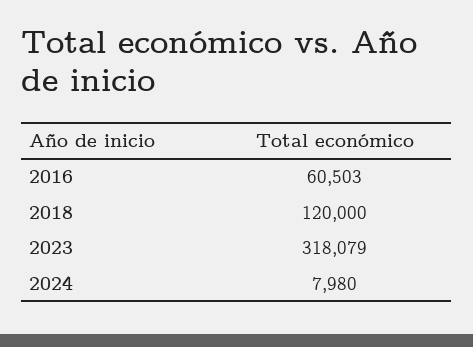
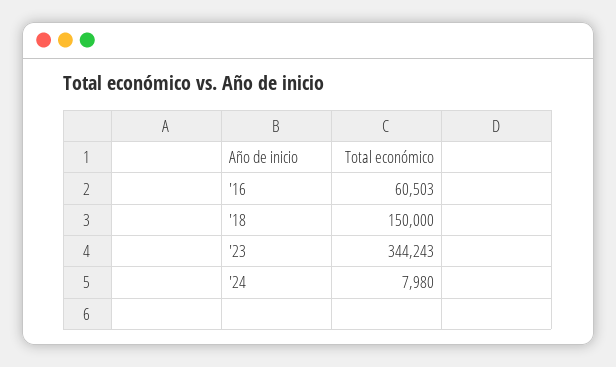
  {
    "2016": 60503,
-   "2018": 120000,
+   "2018": 150000,
-   "2023": 318079,
+   "2023": 344243,
    "2024": 7980
  }

